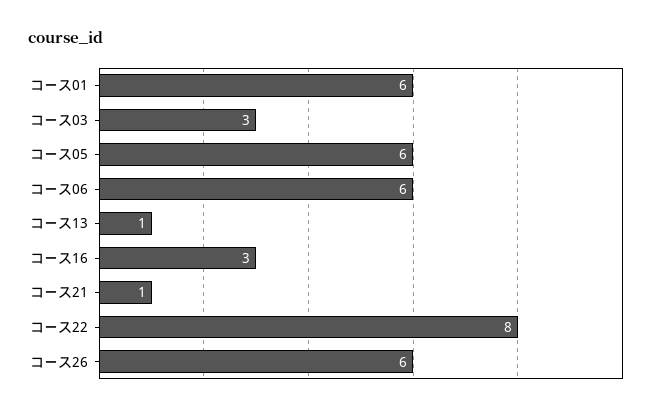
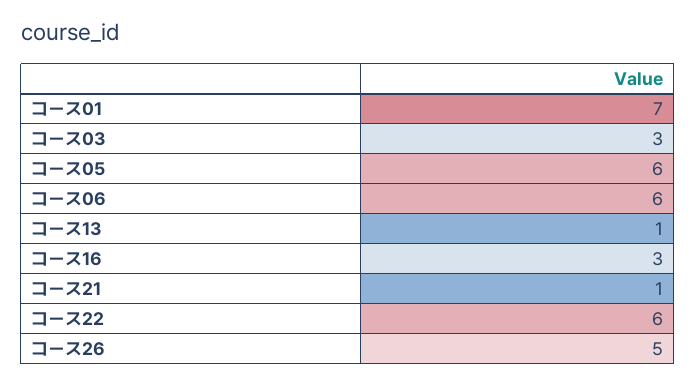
  {
-   "コース01": 6,
+   "コース01": 7,
    "コース03": 3,
    "コース05": 6,
    "コース06": 6,
    "コース13": 1,
    "コース16": 3,
    "コース21": 1,
-   "コース22": 8,
+   "コース22": 6,
-   "コース26": 6
+   "コース26": 5
  }

